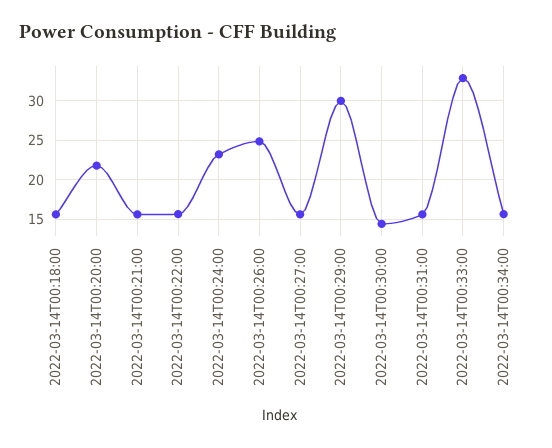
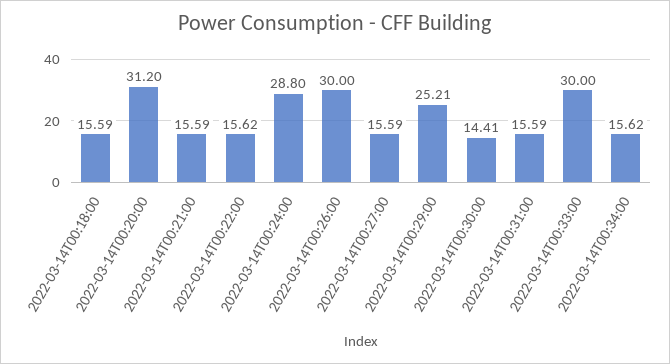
  {
    "2022-03-14T00:18:00": 15.59,
-   "2022-03-14T00:20:00": 22,
+   "2022-03-14T00:20:00": 31.2,
    "2022-03-14T00:21:00": 15.59,
    "2022-03-14T00:22:00": 15.62,
-   "2022-03-14T00:24:00": 23,
+   "2022-03-14T00:24:00": 28.8,
-   "2022-03-14T00:26:00": 25,
+   "2022-03-14T00:26:00": 30,
    "2022-03-14T00:27:00": 15.59,
-   "2022-03-14T00:29:00": 30,
+   "2022-03-14T00:29:00": 25.21,
    "2022-03-14T00:30:00": 14.41,
    "2022-03-14T00:31:00": 15.59,
-   "2022-03-14T00:33:00": 33,
+   "2022-03-14T00:33:00": 30,
    "2022-03-14T00:34:00": 15.62
  }

